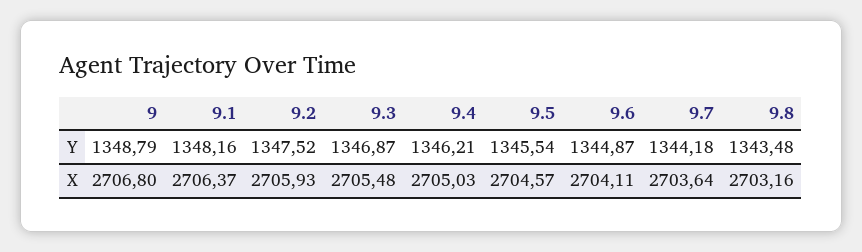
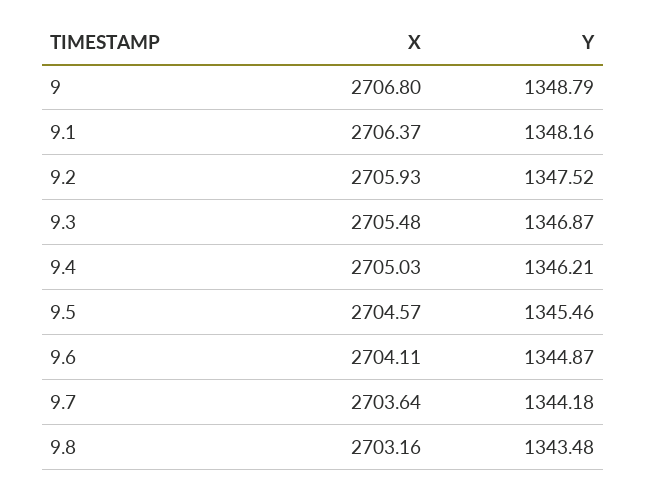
  {
    "9": {
      "Y": 1348.79,
      "X": 2706.8
    },
    "9.1": {
      "Y": 1348.16,
      "X": 2706.37
    },
    "9.2": {
      "Y": 1347.52,
      "X": 2705.93
    },
    "9.3": {
      "Y": 1346.87,
      "X": 2705.48
    },
    "9.4": {
      "Y": 1346.21,
      "X": 2705.03
    },
    "9.5": {
-     "Y": 1345.54,
+     "Y": 1345.46,
      "X": 2704.57
    },
    "9.6": {
      "Y": 1344.87,
      "X": 2704.11
    },
    "9.7": {
      "Y": 1344.18,
      "X": 2703.64
    },
    "9.8": {
      "Y": 1343.48,
      "X": 2703.16
    }
  }

